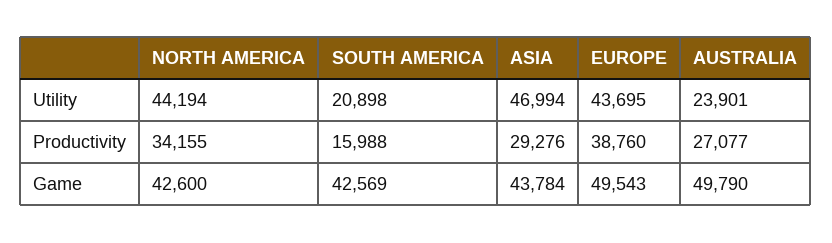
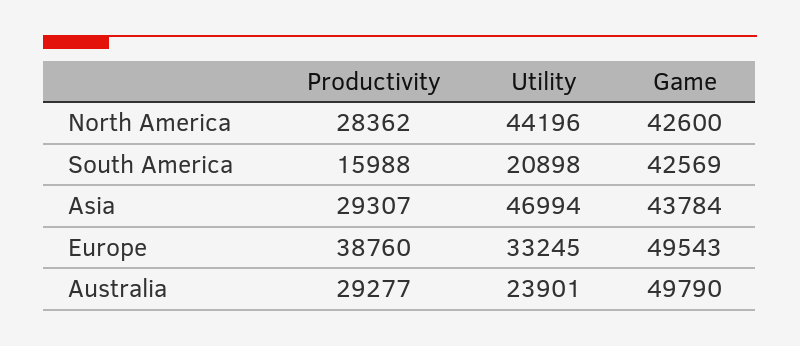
  {
    "NORTH AMERICA": {
-     "Utility": 44194,
+     "Utility": 44196,
-     "Productivity": 34155,
+     "Productivity": 28362,
      "Game": 42600
    },
    "SOUTH AMERICA": {
      "Utility": 20898,
      "Productivity": 15988,
      "Game": 42569
    },
    "ASIA": {
      "Utility": 46994,
-     "Productivity": 29276,
+     "Productivity": 29307,
      "Game": 43784
    },
    "EUROPE": {
-     "Utility": 43695,
+     "Utility": 33245,
      "Productivity": 38760,
      "Game": 49543
    },
    "AUSTRALIA": {
      "Utility": 23901,
-     "Productivity": 27077,
+     "Productivity": 29277,
      "Game": 49790
    }
  }

